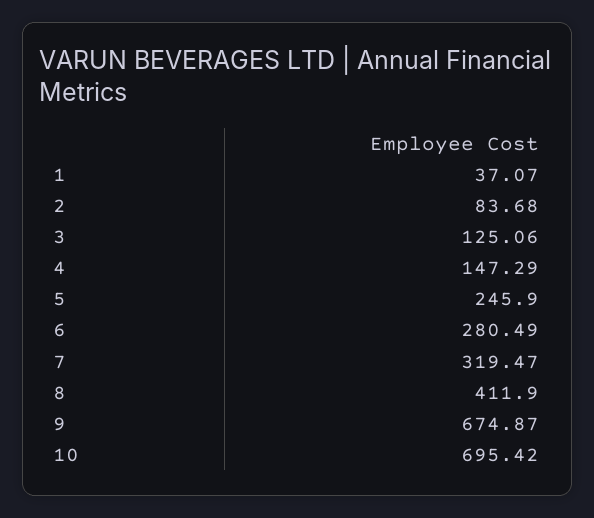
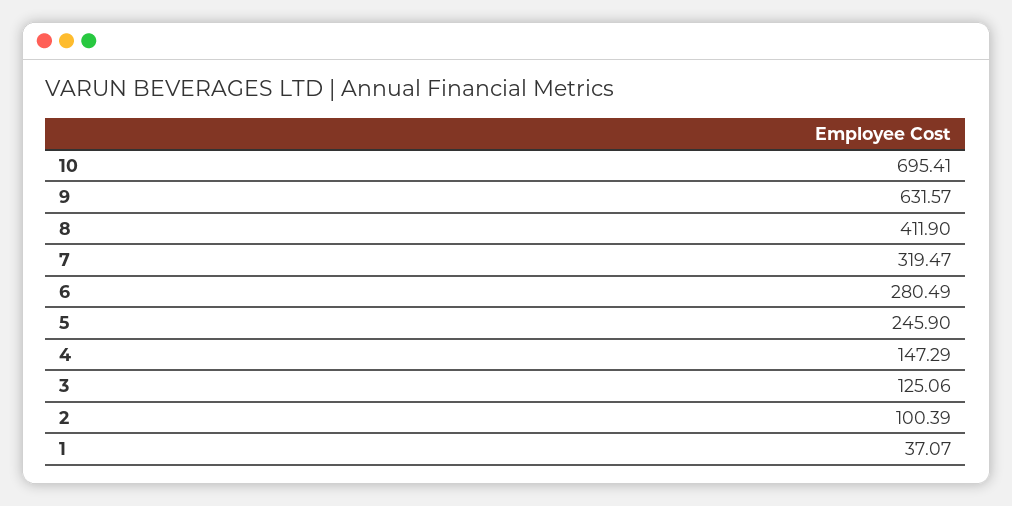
  {
    "1": 37.07,
-   "2": 83.68,
+   "2": 100.39,
    "3": 125.06,
    "4": 147.29,
    "5": 245.9,
    "6": 280.49,
    "7": 319.47,
    "8": 411.9,
-   "9": 674.87,
+   "9": 631.57,
-   "10": 695.42
+   "10": 695.41
  }

